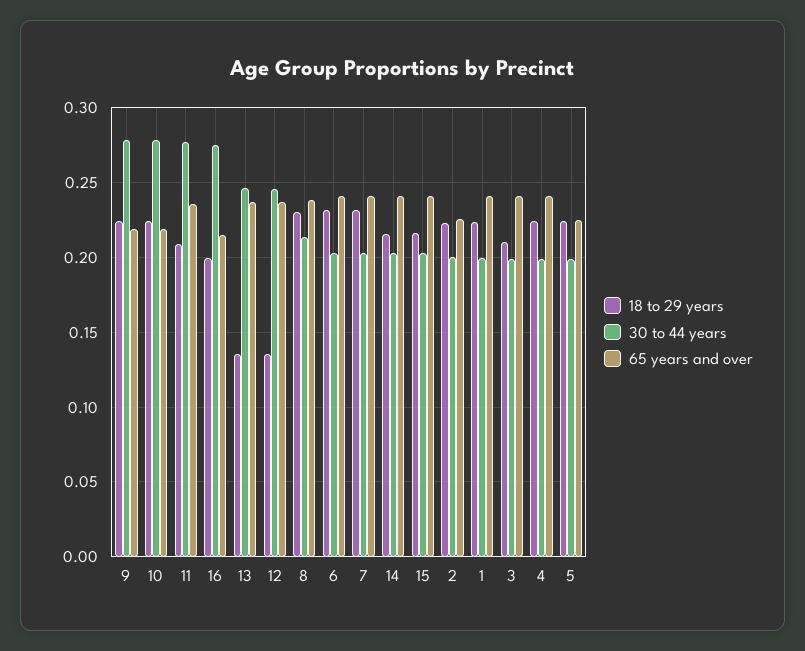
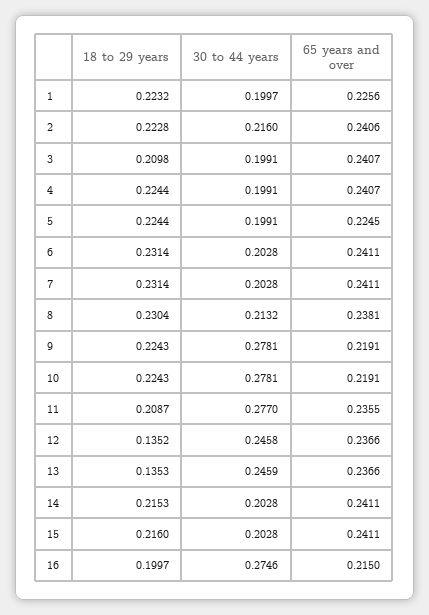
  {
    "18 to 29 years": {
      "9": 0.2243,
      "10": 0.2243,
      "11": 0.2087,
      "16": 0.1997,
      "13": 0.1353,
      "12": 0.1352,
      "8": 0.2304,
      "6": 0.2314,
      "7": 0.2314,
      "14": 0.2153,
      "15": 0.216,
      "2": 0.2228,
      "1": 0.2232,
      "3": 0.2098,
      "4": 0.2244,
      "5": 0.2244
    },
    "30 to 44 years": {
      "9": 0.2781,
      "10": 0.2781,
      "11": 0.277,
      "16": 0.2746,
      "13": 0.2459,
      "12": 0.2458,
      "8": 0.2132,
      "6": 0.2028,
      "7": 0.2028,
      "14": 0.2028,
      "15": 0.2028,
-     "2": 0.2,
+     "2": 0.216,
      "1": 0.1997,
      "3": 0.1991,
      "4": 0.1991,
      "5": 0.1991
    },
    "65 years and over": {
      "9": 0.2191,
      "10": 0.2191,
      "11": 0.2355,
      "16": 0.215,
      "13": 0.2366,
      "12": 0.2366,
      "8": 0.2381,
      "6": 0.2411,
      "7": 0.2411,
      "14": 0.2411,
      "15": 0.2411,
-     "2": 0.225,
+     "2": 0.2406,
-     "1": 0.24,
+     "1": 0.2256,
      "3": 0.2407,
      "4": 0.2407,
      "5": 0.2245
    }
  }

